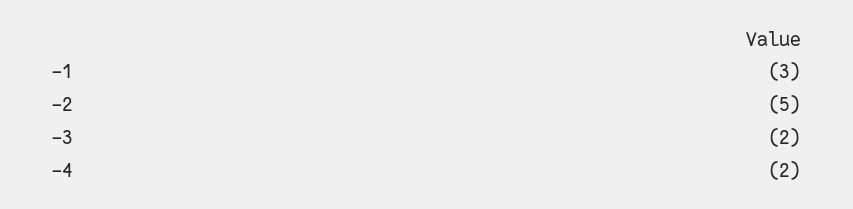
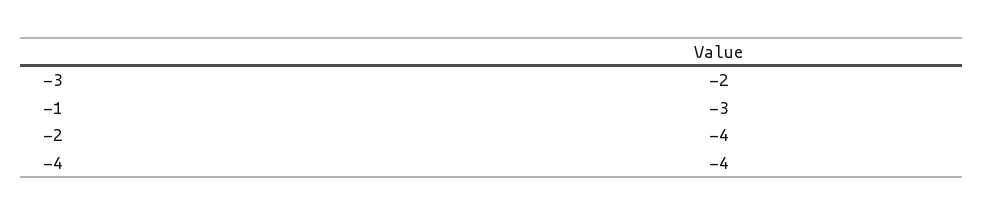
  {
    "-1": -3,
-   "-2": -5,
+   "-2": -4,
    "-3": -2,
-   "-4": -2
+   "-4": -4
  }

